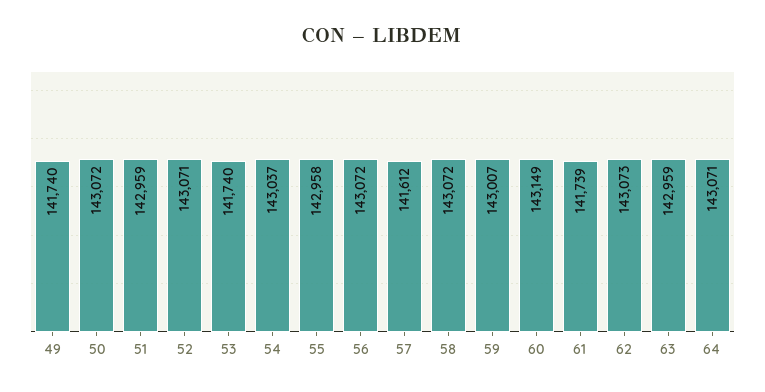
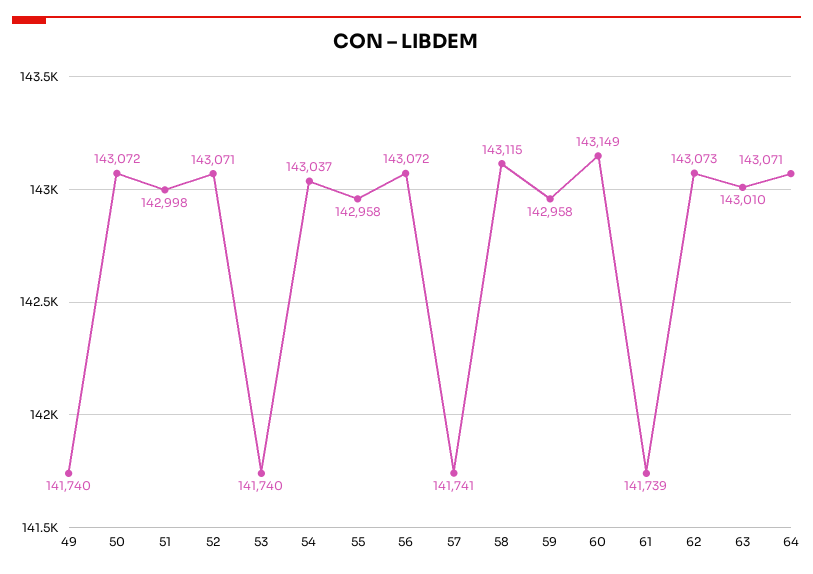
  {
    "49": 141740,
    "50": 143072,
-   "51": 142959,
+   "51": 142998,
    "52": 143071,
    "53": 141740,
    "54": 143037,
    "55": 142958,
    "56": 143072,
-   "57": 141612,
+   "57": 141741,
-   "58": 143072,
+   "58": 143115,
-   "59": 143007,
+   "59": 142958,
    "60": 143149,
    "61": 141739,
    "62": 143073,
-   "63": 142959,
+   "63": 143010,
    "64": 143071
  }

